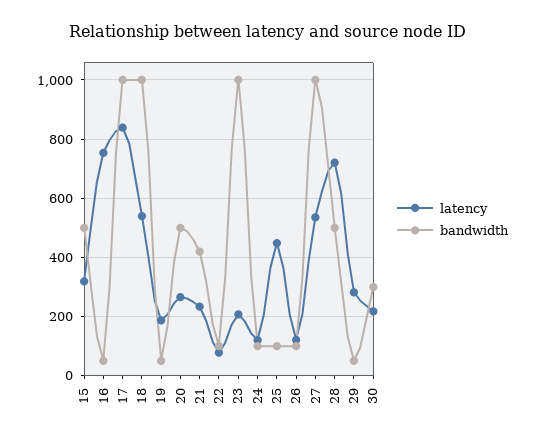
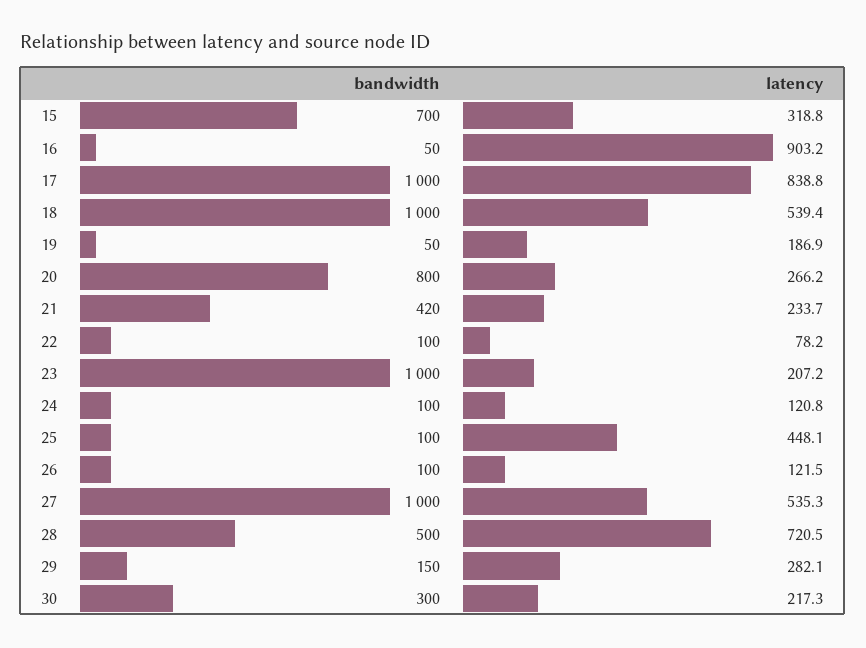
  {
    "latency": {
      "15": 318.8,
-     "16": 750,
+     "16": 903.2,
      "17": 838.8,
      "18": 539.4,
      "19": 186.9,
      "20": 266.2,
      "21": 233.7,
      "22": 78.2,
      "23": 207.2,
      "24": 120.8,
      "25": 448.1,
      "26": 121.5,
      "27": 535.3,
      "28": 720.5,
      "29": 282.1,
      "30": 217.3
    },
    "bandwidth": {
-     "15": 500,
+     "15": 700,
      "16": 50,
      "17": 1000,
      "18": 1000,
      "19": 50,
-     "20": 500,
+     "20": 800,
      "21": 420,
      "22": 100,
      "23": 1000,
      "24": 100,
      "25": 100,
      "26": 100,
      "27": 1000,
      "28": 500,
-     "29": 50,
+     "29": 150,
      "30": 300
    }
  }

